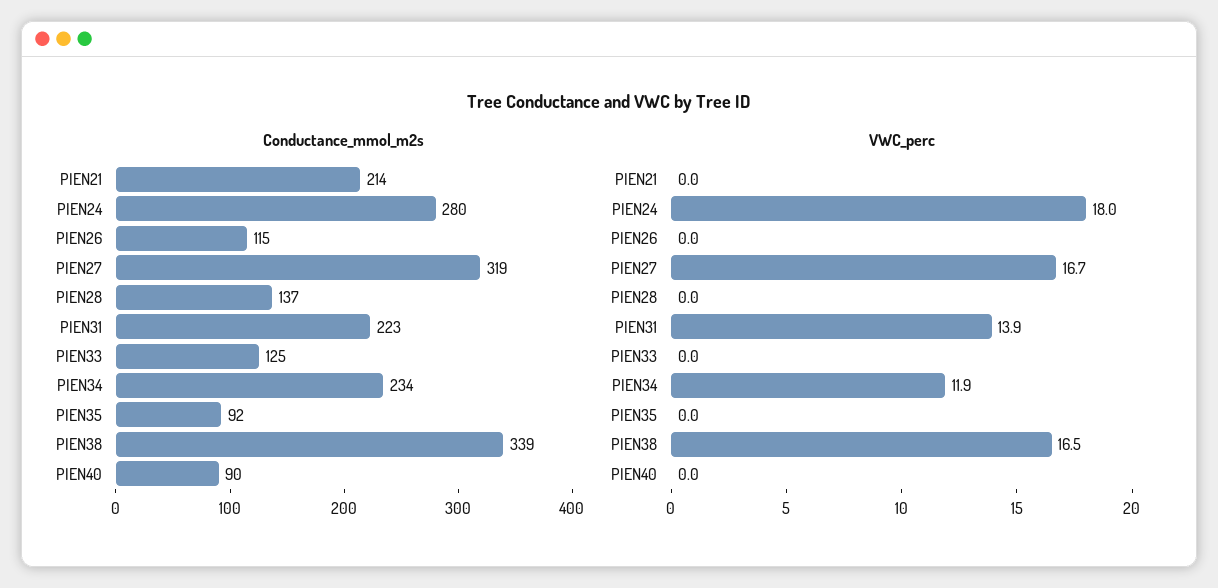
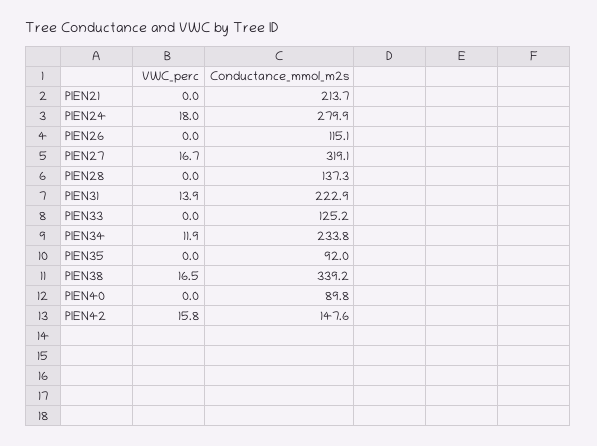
  {
    "Conductance_mmol_m2s": {
      "PIEN21": 213.7,
      "PIEN24": 279.9,
      "PIEN26": 115.1,
      "PIEN27": 319.1,
      "PIEN28": 137.3,
      "PIEN31": 222.9,
      "PIEN33": 125.2,
      "PIEN34": 233.8,
      "PIEN35": 92,
      "PIEN38": 339.2,
-     "PIEN40": 89.8
+     "PIEN40": 89.8,
+     "PIEN42": 147.6
    },
    "VWC_perc": {
      "PIEN21": 0,
      "PIEN24": 18,
      "PIEN26": 0,
      "PIEN27": 16.7,
      "PIEN28": 0,
      "PIEN31": 13.9,
      "PIEN33": 0,
      "PIEN34": 11.9,
      "PIEN35": 0,
      "PIEN38": 16.5,
-     "PIEN40": 0
+     "PIEN40": 0,
+     "PIEN42": 15.8
    }
  }

